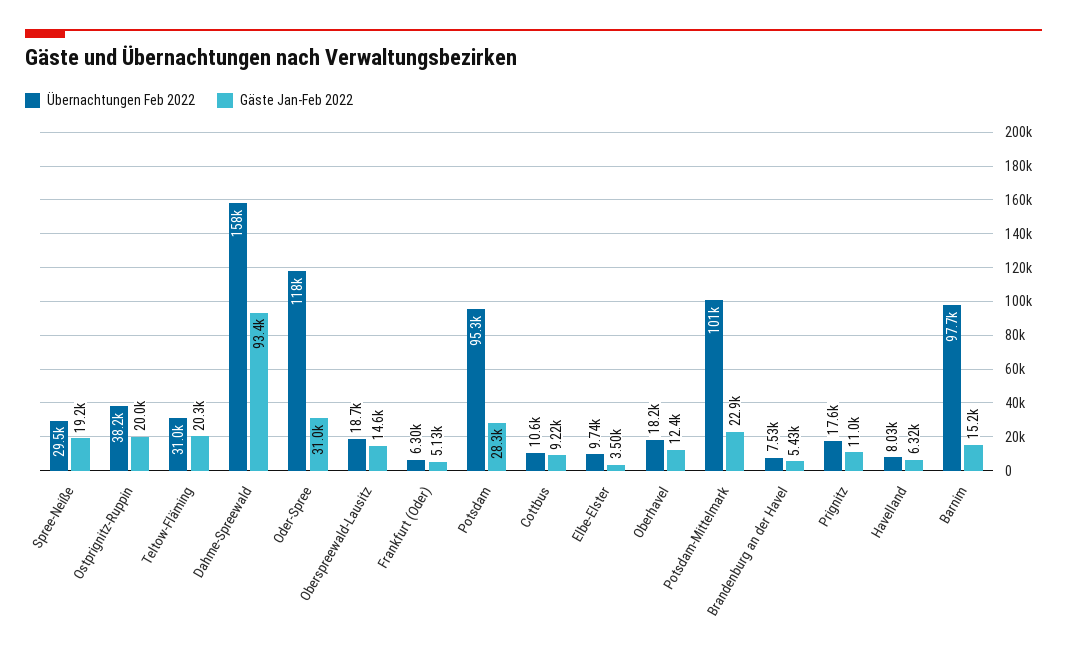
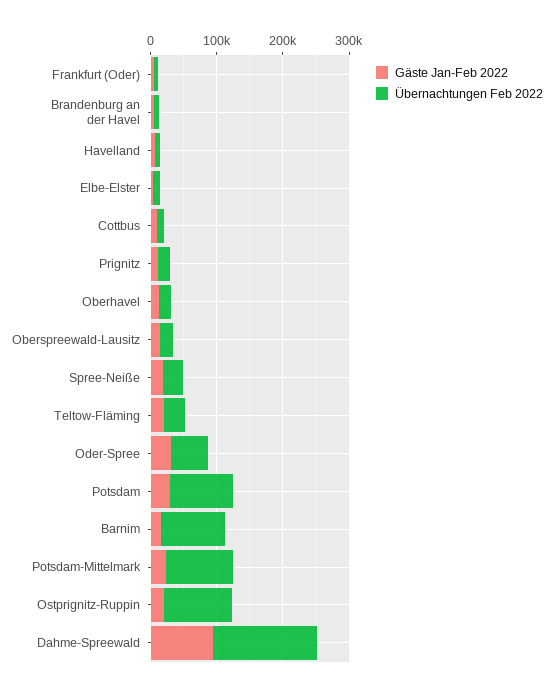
  {
    "Übernachtungen Feb 2022": {
      "Spree-Neiße": 29500,
-     "Ostprignitz-Ruppin": 38200,
+     "Ostprignitz-Ruppin": 100000,
      "Teltow-Fläming": 31000,
      "Dahme-Spreewald": 158000,
-     "Oder-Spree": 118000,
+     "Oder-Spree": 60000,
      "Oberspreewald-Lausitz": 18700,
      "Frankfurt (Oder)": 6300,
      "Potsdam": 95300,
      "Cottbus": 10600,
      "Elbe-Elster": 9740,
      "Oberhavel": 18200,
      "Potsdam-Mittelmark": 101000,
      "Brandenburg an der Havel": 7530,
      "Prignitz": 17600,
      "Havelland": 8030,
      "Barnim": 97700
    },
    "Gäste Jan-Feb 2022": {
      "Spree-Neiße": 19200,
      "Ostprignitz-Ruppin": 20000,
      "Teltow-Fläming": 20300,
      "Dahme-Spreewald": 93400,
      "Oder-Spree": 31000,
      "Oberspreewald-Lausitz": 14600,
      "Frankfurt (Oder)": 5130,
      "Potsdam": 28300,
      "Cottbus": 9220,
      "Elbe-Elster": 3500,
      "Oberhavel": 12400,
      "Potsdam-Mittelmark": 22900,
      "Brandenburg an der Havel": 5430,
      "Prignitz": 11000,
      "Havelland": 6320,
      "Barnim": 15200
    }
  }

